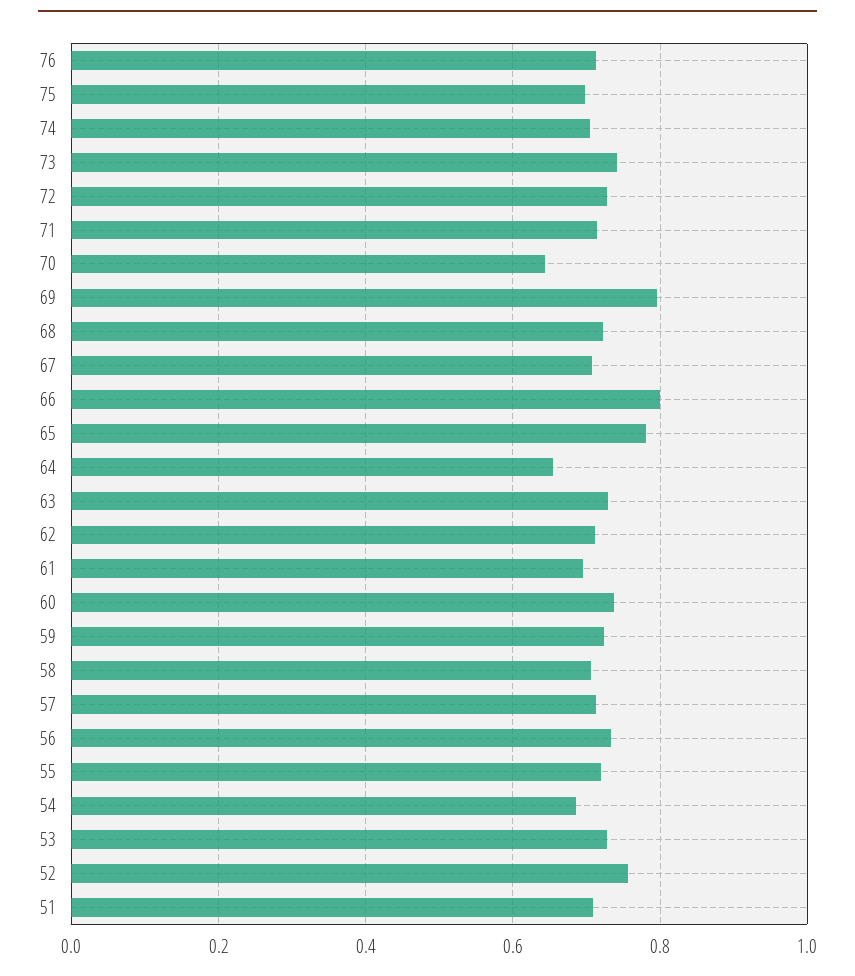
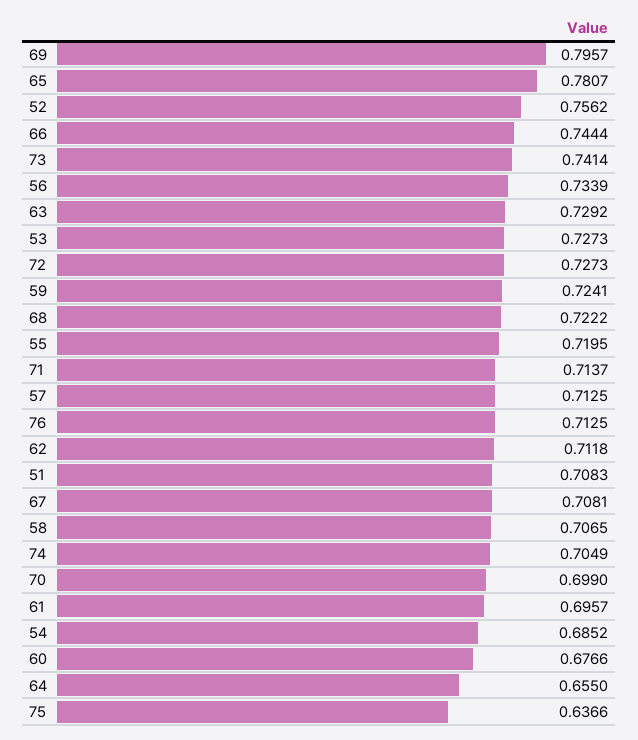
  {
    "76": 0.7125,
-   "75": 0.7,
+   "75": 0.6366,
    "74": 0.7049,
    "73": 0.7414,
    "72": 0.7273,
    "71": 0.7137,
-   "70": 0.64,
+   "70": 0.699,
    "69": 0.7957,
    "68": 0.7222,
    "67": 0.7081,
-   "66": 0.8,
+   "66": 0.7444,
    "65": 0.7807,
    "64": 0.655,
    "63": 0.7292,
    "62": 0.7118,
    "61": 0.6957,
-   "60": 0.74,
+   "60": 0.6766,
    "59": 0.7241,
    "58": 0.7065,
    "57": 0.7125,
    "56": 0.7339,
    "55": 0.7195,
    "54": 0.6852,
    "53": 0.7273,
    "52": 0.7562,
    "51": 0.7083
  }

